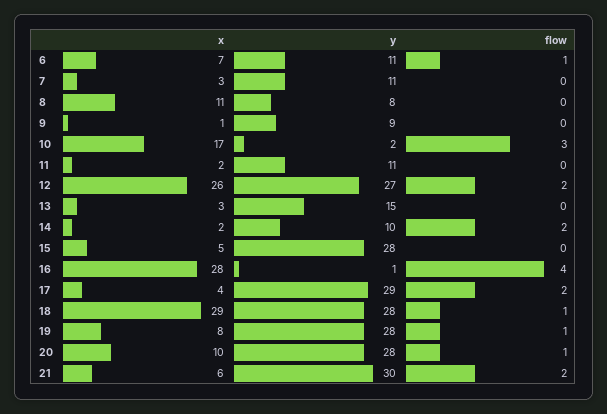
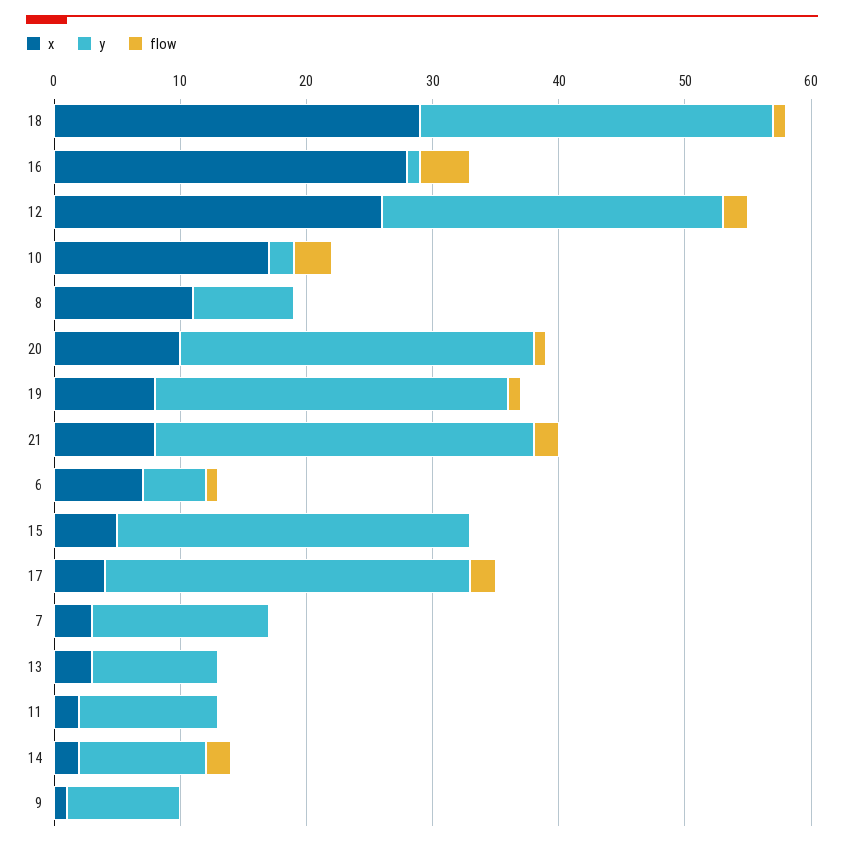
  {
    "x": {
      "6": 7,
      "7": 3,
      "8": 11,
      "9": 1,
      "10": 17,
      "11": 2,
      "12": 26,
      "13": 3,
      "14": 2,
      "15": 5,
      "16": 28,
      "17": 4,
      "18": 29,
      "19": 8,
      "20": 10,
-     "21": 6
+     "21": 8
    },
    "y": {
-     "6": 11,
+     "6": 5,
-     "7": 11,
+     "7": 14,
      "8": 8,
      "9": 9,
      "10": 2,
      "11": 11,
      "12": 27,
-     "13": 15,
+     "13": 10,
      "14": 10,
      "15": 28,
      "16": 1,
      "17": 29,
      "18": 28,
      "19": 28,
      "20": 28,
      "21": 30
    },
    "flow": {
      "6": 1,
      "7": 0,
      "8": 0,
      "9": 0,
      "10": 3,
      "11": 0,
      "12": 2,
      "13": 0,
      "14": 2,
      "15": 0,
      "16": 4,
      "17": 2,
      "18": 1,
      "19": 1,
      "20": 1,
      "21": 2
    }
  }

